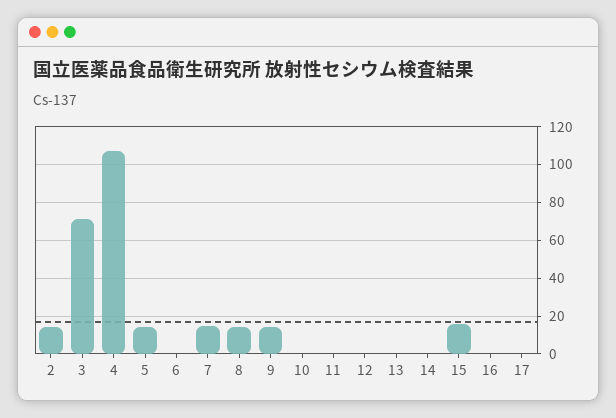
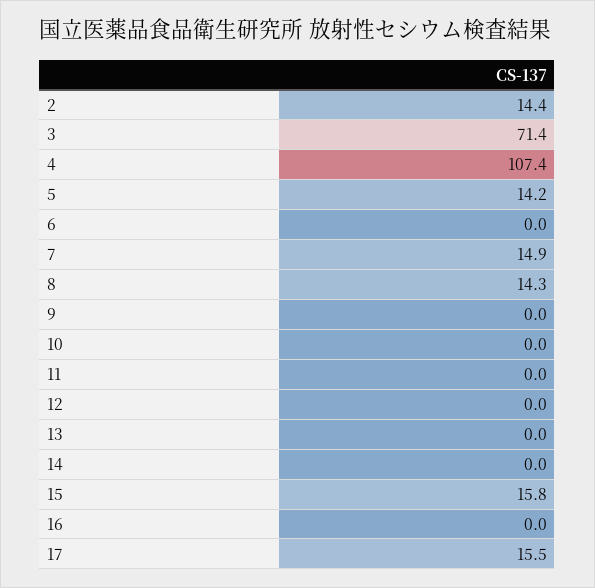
  {
    "2": 14.4,
    "3": 71.4,
    "4": 107.4,
    "5": 14.2,
    "6": 0,
    "7": 14.9,
    "8": 14.3,
-   "9": 15,
+   "9": 0,
    "10": 0,
    "11": 0,
    "12": 0,
    "13": 0,
    "14": 0,
    "15": 15.8,
    "16": 0,
-   "17": 0
+   "17": 15.5
  }

